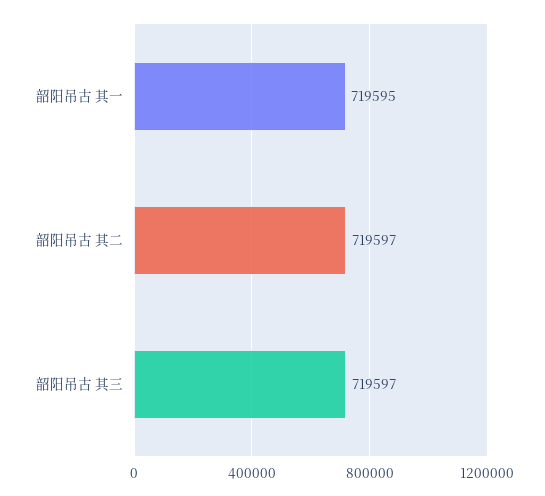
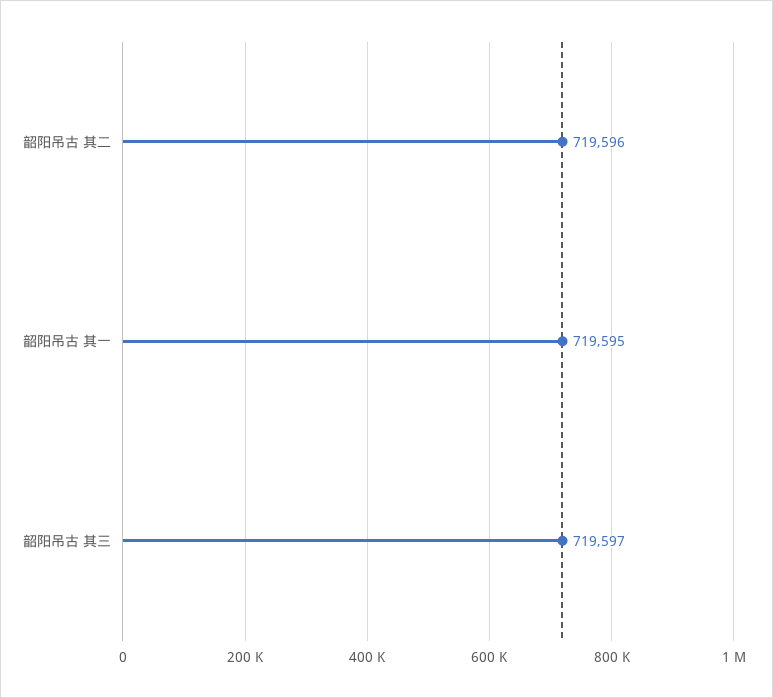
  {
    "韶阳吊古 其一": 719595,
-   "韶阳吊古 其二": 719597,
+   "韶阳吊古 其二": 719596,
    "韶阳吊古 其三": 719597
  }

